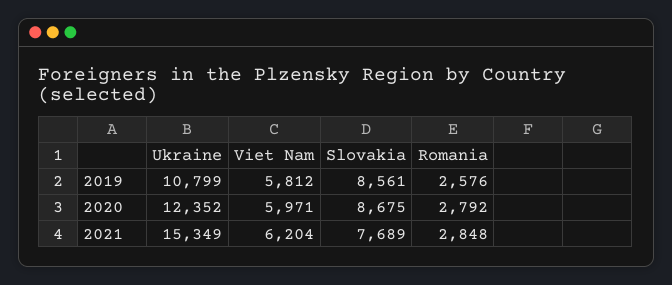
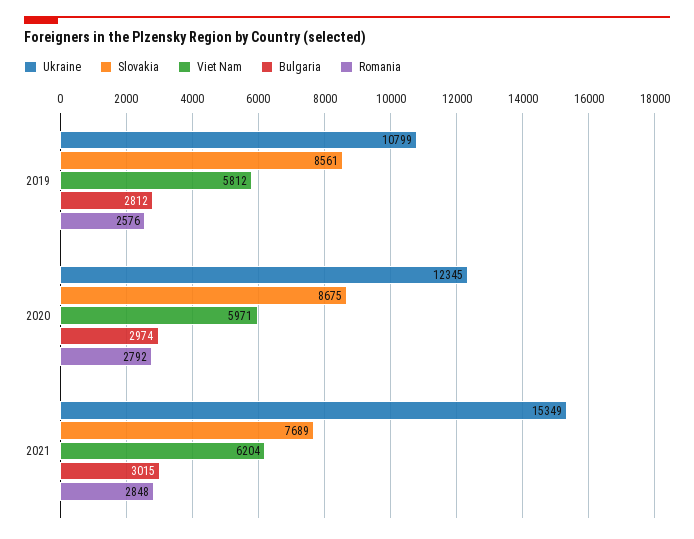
  {
    "Ukraine": {
      "2019": 10799,
-     "2020": 12352,
+     "2020": 12345,
      "2021": 15349
    },
    "Viet Nam": {
      "2019": 5812,
      "2020": 5971,
      "2021": 6204
    },
    "Slovakia": {
      "2019": 8561,
      "2020": 8675,
      "2021": 7689
    },
    "Romania": {
      "2019": 2576,
      "2020": 2792,
      "2021": 2848
-   }
+   },
+   "Bulgaria": {
+     "2019": 2812,
+     "2020": 2974,
+     "2021": 3015
+   }
  }

